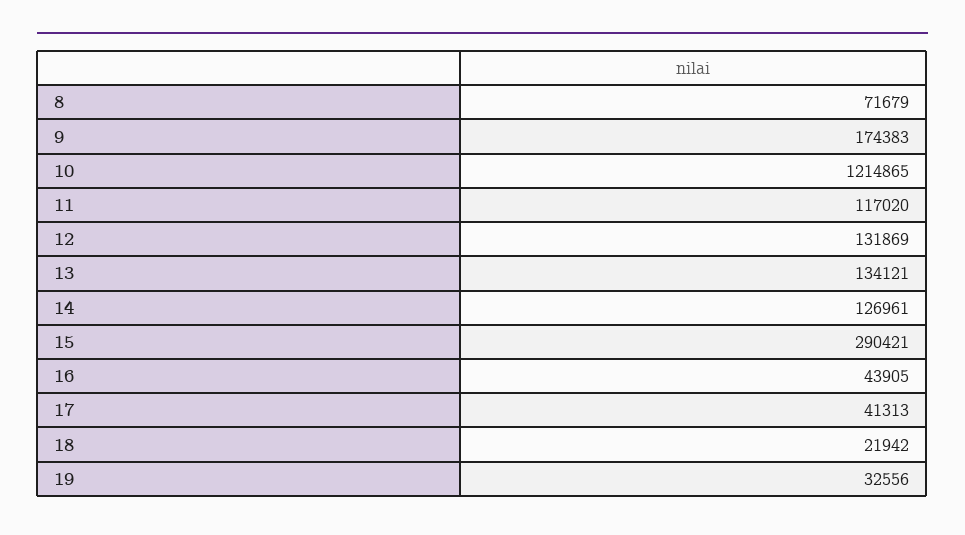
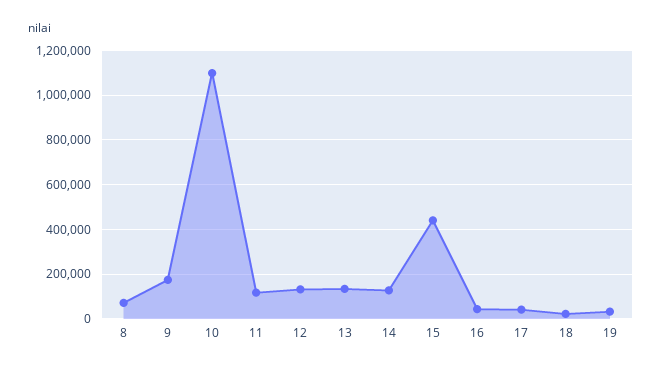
  {
    "8": 71679,
    "9": 174383,
-   "10": 1214865,
+   "10": 1100000,
    "11": 117020,
    "12": 131869,
    "13": 134121,
    "14": 126961,
-   "15": 290421,
+   "15": 450000,
    "16": 43905,
    "17": 41313,
    "18": 21942,
    "19": 32556
  }

